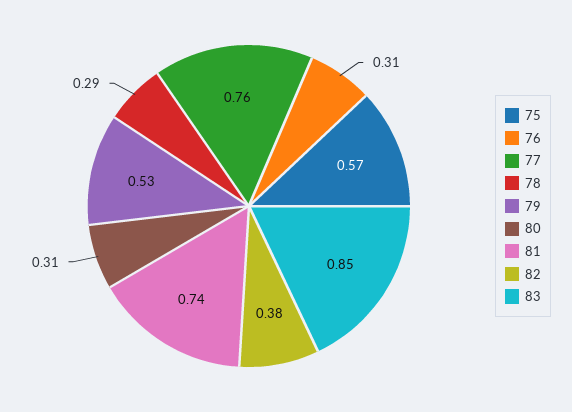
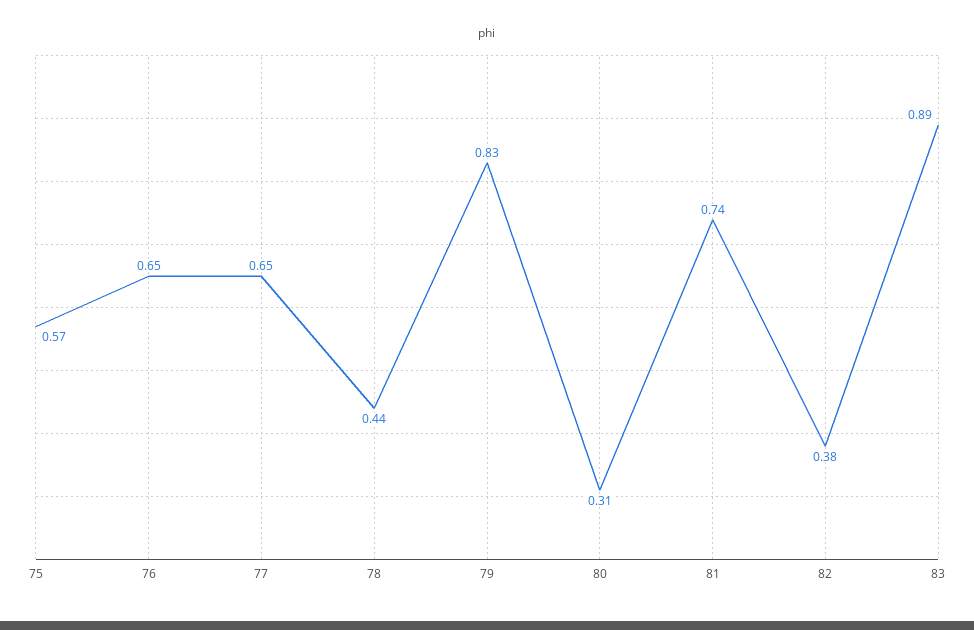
  {
    "75": 0.57,
-   "76": 0.31,
+   "76": 0.65,
-   "77": 0.76,
+   "77": 0.65,
-   "78": 0.29,
+   "78": 0.44,
-   "79": 0.53,
+   "79": 0.83,
    "80": 0.31,
    "81": 0.74,
    "82": 0.38,
-   "83": 0.85
+   "83": 0.89
  }

